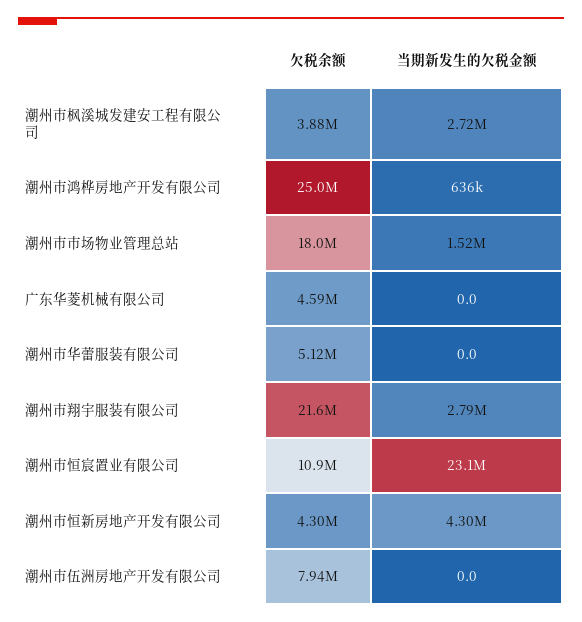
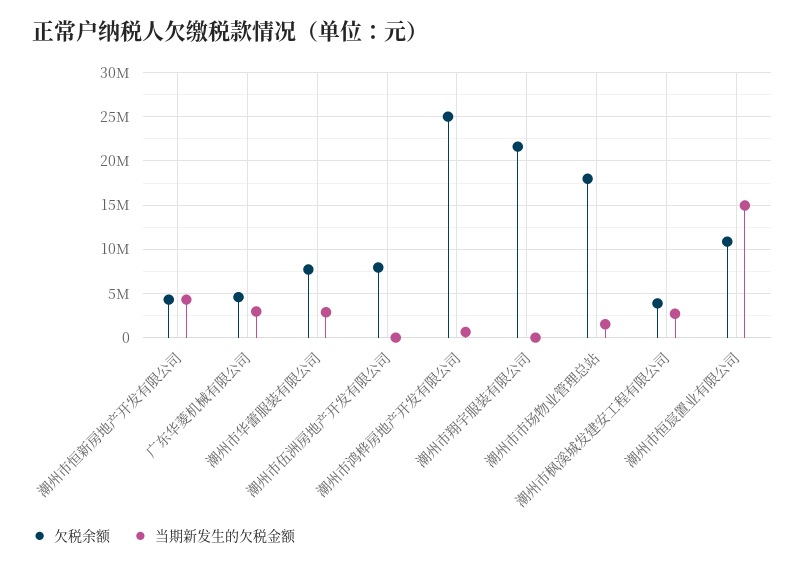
  {
    "欠税余额": {
      "潮州市枫溪城发建安工程有限公司": 3880000,
      "潮州市鸿桦房地产开发有限公司": 25000000,
      "潮州市市场物业管理总站": 18000000,
      "广东华菱机械有限公司": 4590000,
-     "潮州市华蕾服装有限公司": 5120000,
+     "潮州市华蕾服装有限公司": 8000000,
      "潮州市翔宇服装有限公司": 21600000,
      "潮州市恒宸置业有限公司": 10900000,
      "潮州市恒新房地产开发有限公司": 4300000,
      "潮州市伍洲房地产开发有限公司": 7940000
    },
    "当期新发生的欠税金额": {
      "潮州市枫溪城发建安工程有限公司": 2720000,
      "潮州市鸿桦房地产开发有限公司": 636000,
      "潮州市市场物业管理总站": 1520000,
-     "广东华菱机械有限公司": 0,
+     "广东华菱机械有限公司": 3000000,
-     "潮州市华蕾服装有限公司": 0,
+     "潮州市华蕾服装有限公司": 3000000,
-     "潮州市翔宇服装有限公司": 2790000,
+     "潮州市翔宇服装有限公司": 0,
-     "潮州市恒宸置业有限公司": 23100000,
+     "潮州市恒宸置业有限公司": 15000000,
      "潮州市恒新房地产开发有限公司": 4300000,
      "潮州市伍洲房地产开发有限公司": 0
    }
  }

